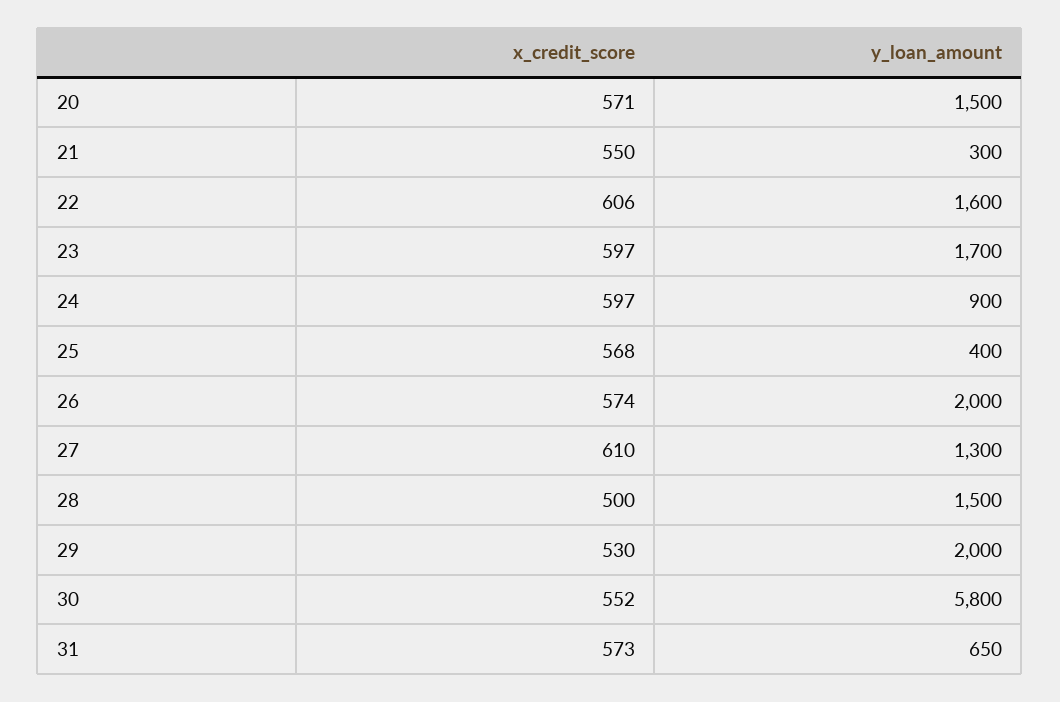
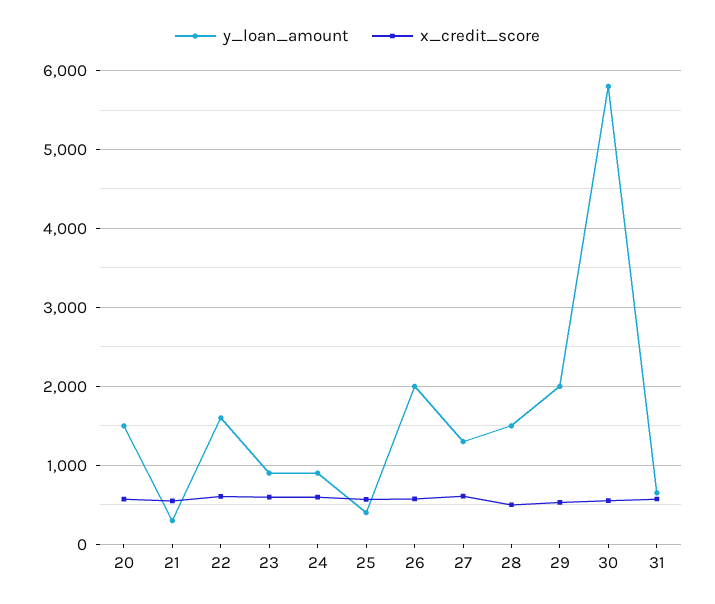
  {
    "x_credit_score": {
      "20": 571,
      "21": 550,
      "22": 606,
      "23": 597,
      "24": 597,
      "25": 568,
      "26": 574,
      "27": 610,
      "28": 500,
      "29": 530,
      "30": 552,
      "31": 573
    },
    "y_loan_amount": {
      "20": 1500,
      "21": 300,
      "22": 1600,
-     "23": 1700,
+     "23": 900,
      "24": 900,
      "25": 400,
      "26": 2000,
      "27": 1300,
      "28": 1500,
      "29": 2000,
      "30": 5800,
      "31": 650
    }
  }

